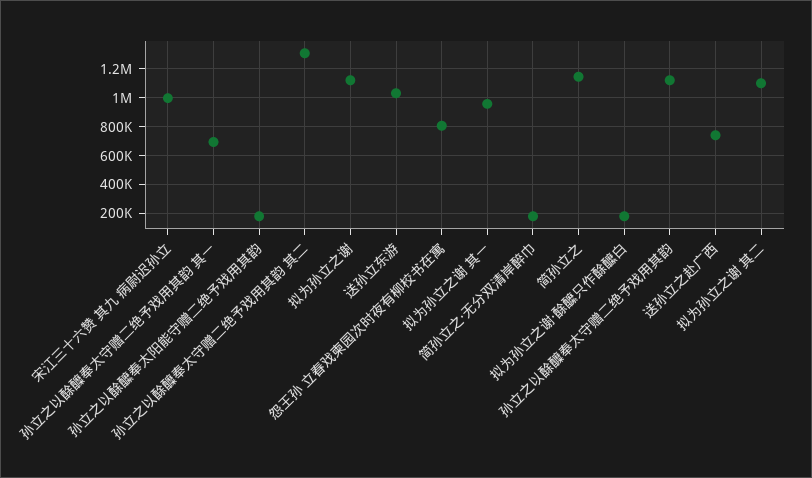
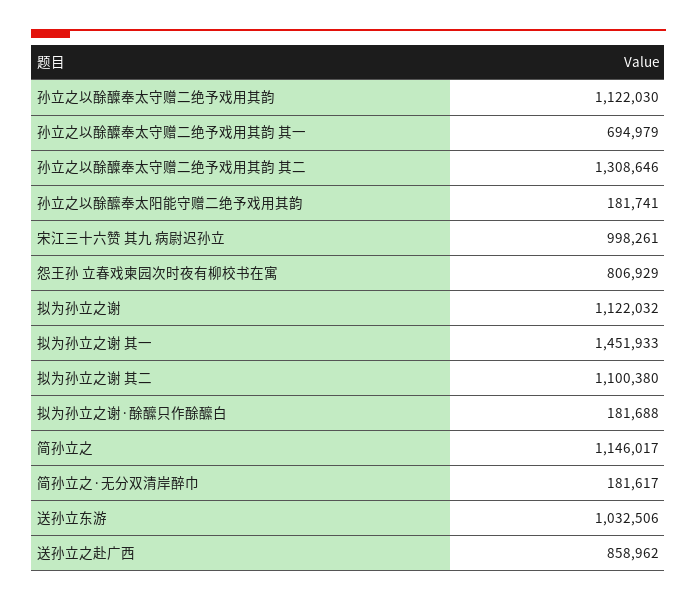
  {
    "宋江三十六赞 其九 病尉迟孙立": 998261,
    "孙立之以酴醾奉太守赠二绝予戏用其韵 其一": 694979,
    "孙立之以酴醿奉太阳能守赠二绝予戏用其韵": 181741,
    "孙立之以酴醾奉太守赠二绝予戏用其韵 其二": 1308646,
    "拟为孙立之谢": 1122032,
    "送孙立东游": 1032506,
    "怨王孙 立春戏柬园次时夜有柳校书在寓": 806929,
-   "拟为孙立之谢 其一": 950000,
+   "拟为孙立之谢 其一": 1451933,
    "简孙立之·无分双清岸醉巾": 181617,
    "简孙立之": 1146017,
    "拟为孙立之谢·酴醿只作酴醿白": 181688,
    "孙立之以酴醾奉太守赠二绝予戏用其韵": 1122030,
-   "送孙立之赴广西": 750000,
+   "送孙立之赴广西": 858962,
    "拟为孙立之谢 其二": 1100380
  }

